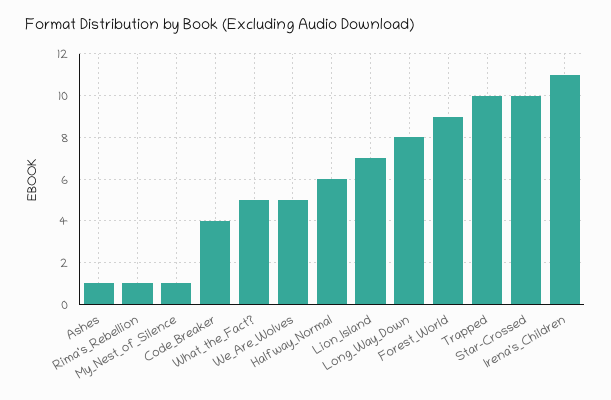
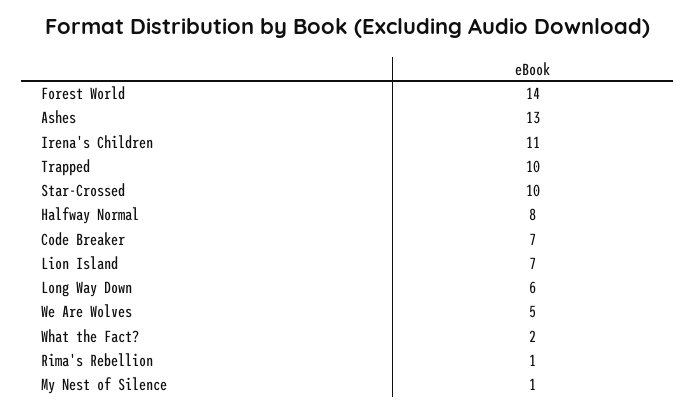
  {
-   "Ashes": 1,
+   "Ashes": 13,
    "Rima's_Rebellion": 1,
    "My_Nest_of_Silence": 1,
-   "Code_Breaker": 4,
+   "Code_Breaker": 7,
-   "What_the_Fact?": 5,
+   "What_the_Fact?": 2,
    "We_Are_Wolves": 5,
-   "Halfway_Normal": 6,
+   "Halfway_Normal": 8,
    "Lion_Island": 7,
-   "Long_Way_Down": 8,
+   "Long_Way_Down": 6,
-   "Forest_World": 9,
+   "Forest_World": 14,
    "Trapped": 10,
    "Star-Crossed": 10,
    "Irena's_Children": 11
  }

